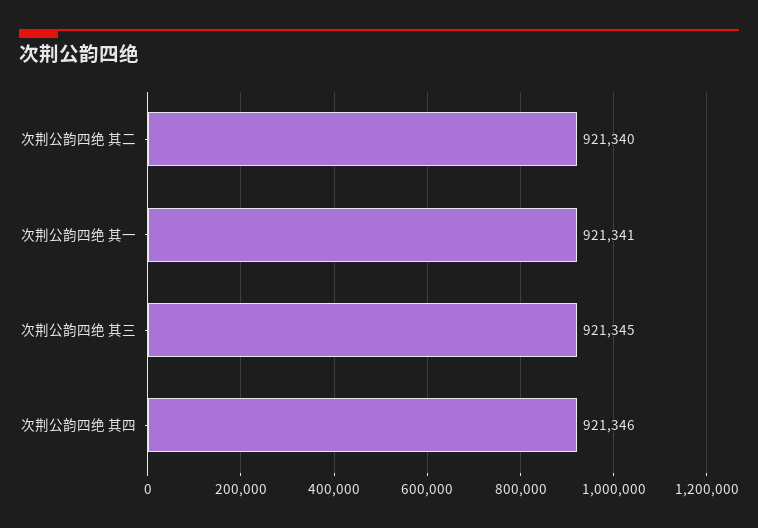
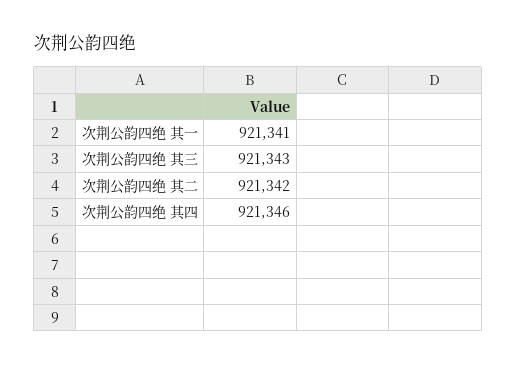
  {
-   "次荆公韵四绝 其二": 921340,
+   "次荆公韵四绝 其二": 921342,
    "次荆公韵四绝 其一": 921341,
-   "次荆公韵四绝 其三": 921345,
+   "次荆公韵四绝 其三": 921343,
    "次荆公韵四绝 其四": 921346
  }

